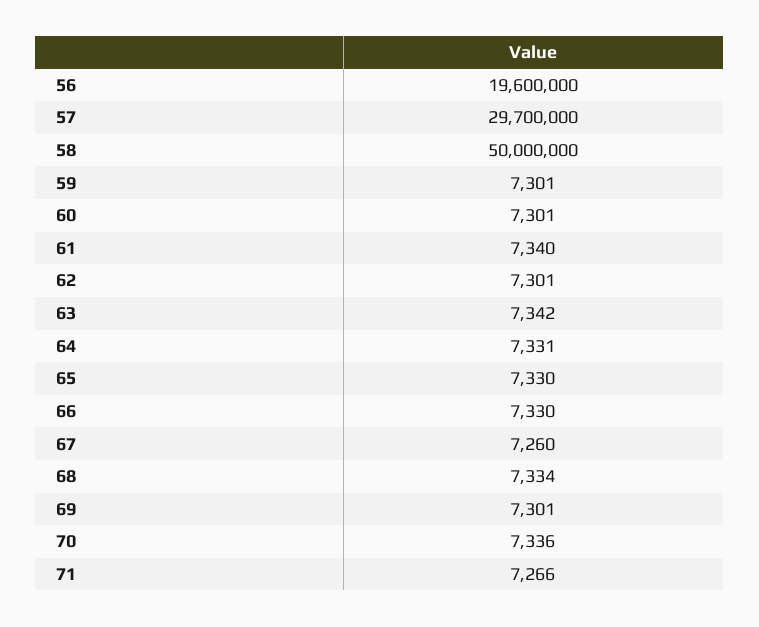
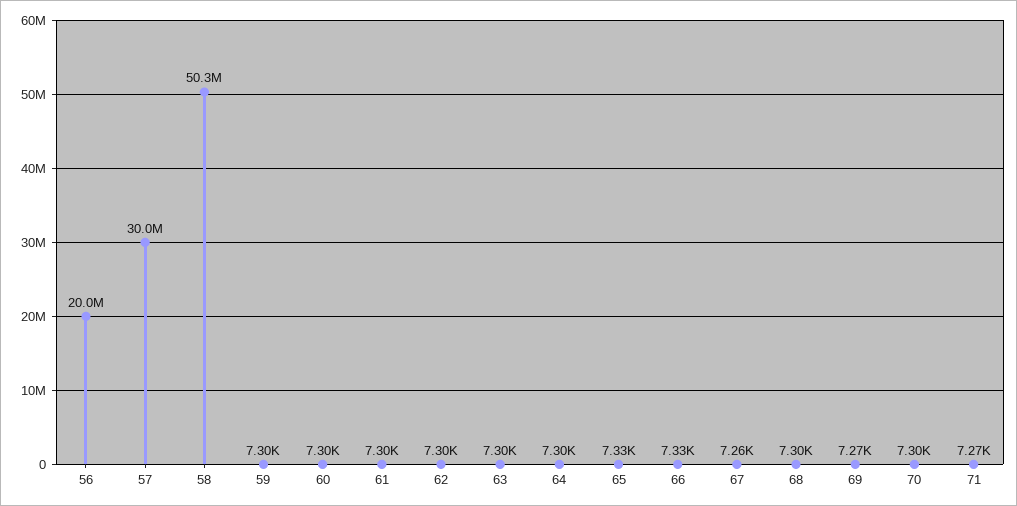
  {
-   "56": 19600000,
+   "56": 20000000,
-   "57": 29700000,
+   "57": 30000000,
-   "58": 50000000,
+   "58": 50300000,
    "59": 7301,
    "60": 7301,
-   "61": 7340,
+   "61": 7300,
    "62": 7301,
-   "63": 7342,
+   "63": 7300,
-   "64": 7331,
+   "64": 7300,
    "65": 7330,
    "66": 7330,
    "67": 7260,
-   "68": 7334,
+   "68": 7300,
-   "69": 7301,
+   "69": 7270,
-   "70": 7336,
+   "70": 7300,
    "71": 7266
  }

